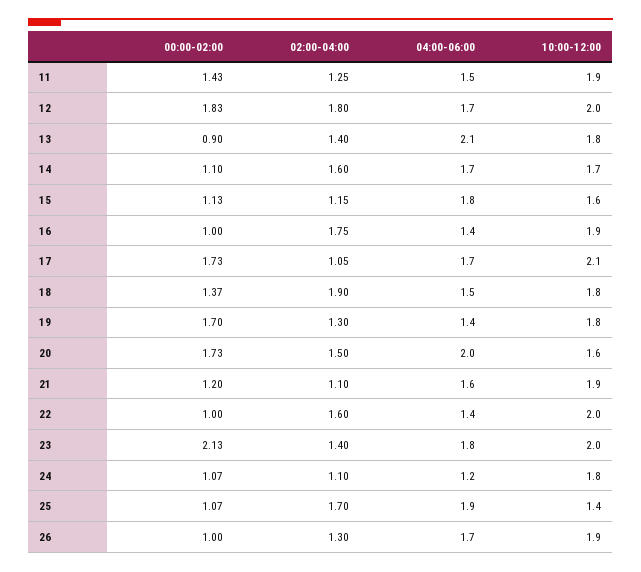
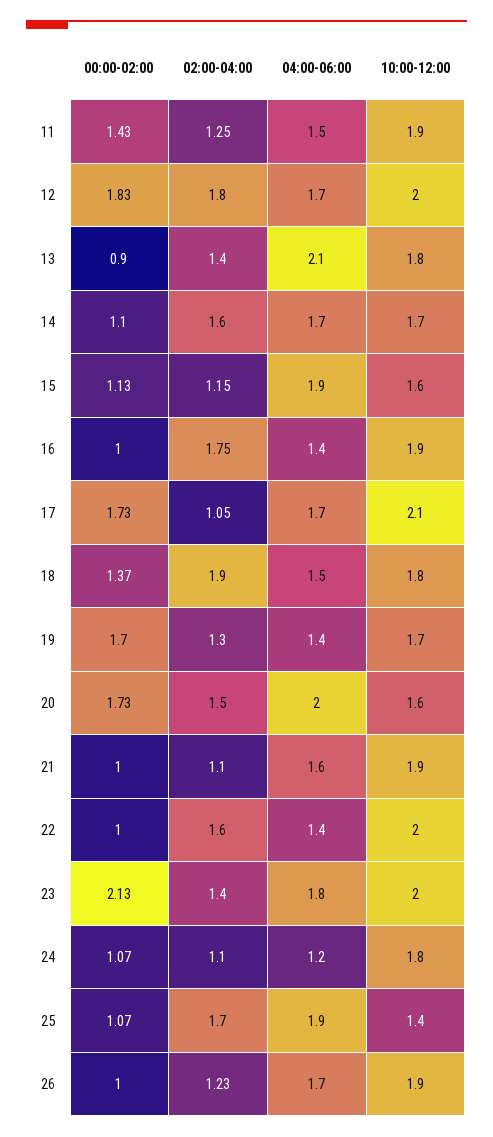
  {
    "00:00-02:00": {
      "11": 1.43,
      "12": 1.83,
      "13": 0.9,
      "14": 1.1,
      "15": 1.13,
      "16": 1,
      "17": 1.73,
      "18": 1.37,
      "19": 1.7,
      "20": 1.73,
-     "21": 1.2,
+     "21": 1,
      "22": 1,
      "23": 2.13,
      "24": 1.07,
      "25": 1.07,
      "26": 1
    },
    "02:00-04:00": {
      "11": 1.25,
      "12": 1.8,
      "13": 1.4,
      "14": 1.6,
      "15": 1.15,
      "16": 1.75,
      "17": 1.05,
      "18": 1.9,
      "19": 1.3,
      "20": 1.5,
      "21": 1.1,
      "22": 1.6,
      "23": 1.4,
      "24": 1.1,
      "25": 1.7,
-     "26": 1.3
+     "26": 1.23
    },
    "04:00-06:00": {
      "11": 1.5,
      "12": 1.7,
      "13": 2.1,
      "14": 1.7,
-     "15": 1.8,
+     "15": 1.9,
      "16": 1.4,
      "17": 1.7,
      "18": 1.5,
      "19": 1.4,
      "20": 2,
      "21": 1.6,
      "22": 1.4,
      "23": 1.8,
      "24": 1.2,
      "25": 1.9,
      "26": 1.7
    },
    "10:00-12:00": {
      "11": 1.9,
      "12": 2,
      "13": 1.8,
      "14": 1.7,
      "15": 1.6,
      "16": 1.9,
      "17": 2.1,
      "18": 1.8,
-     "19": 1.8,
+     "19": 1.7,
      "20": 1.6,
      "21": 1.9,
      "22": 2,
      "23": 2,
      "24": 1.8,
      "25": 1.4,
      "26": 1.9
    }
  }

